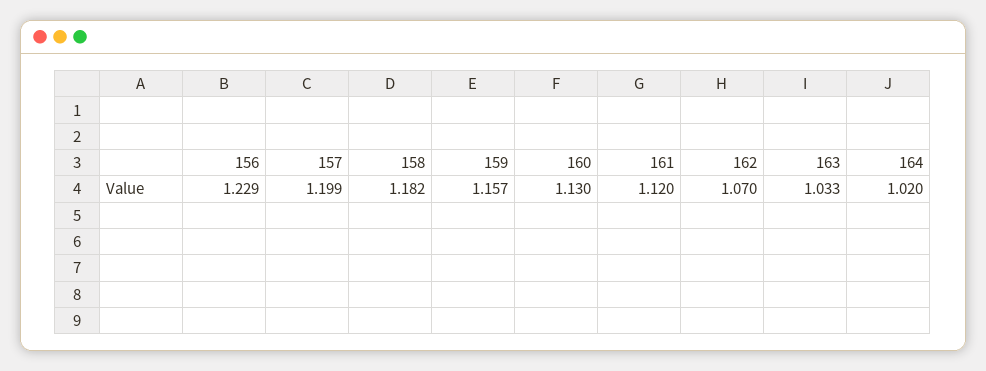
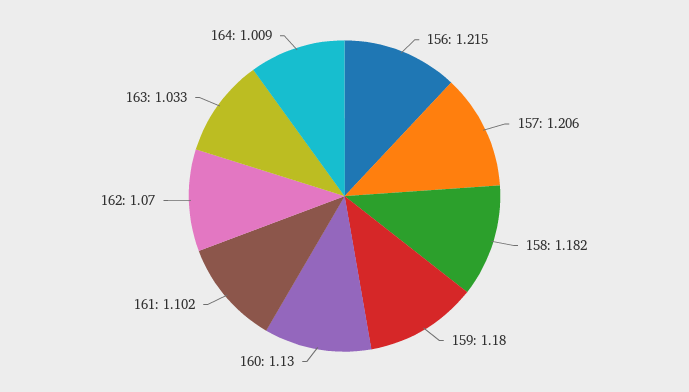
  {
-   "156": 1.229,
+   "156": 1.215,
-   "157": 1.199,
+   "157": 1.206,
    "158": 1.182,
-   "159": 1.157,
+   "159": 1.18,
    "160": 1.13,
-   "161": 1.12,
+   "161": 1.102,
    "162": 1.07,
    "163": 1.033,
-   "164": 1.02
+   "164": 1.009
  }

